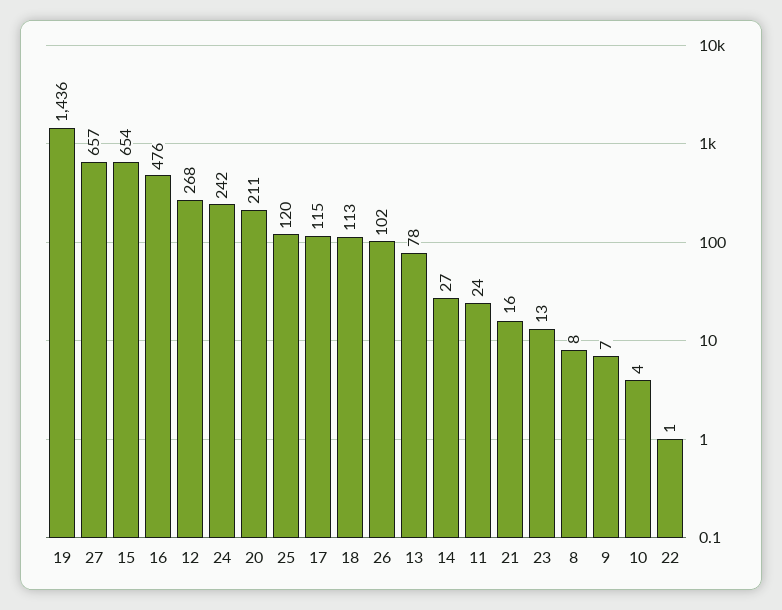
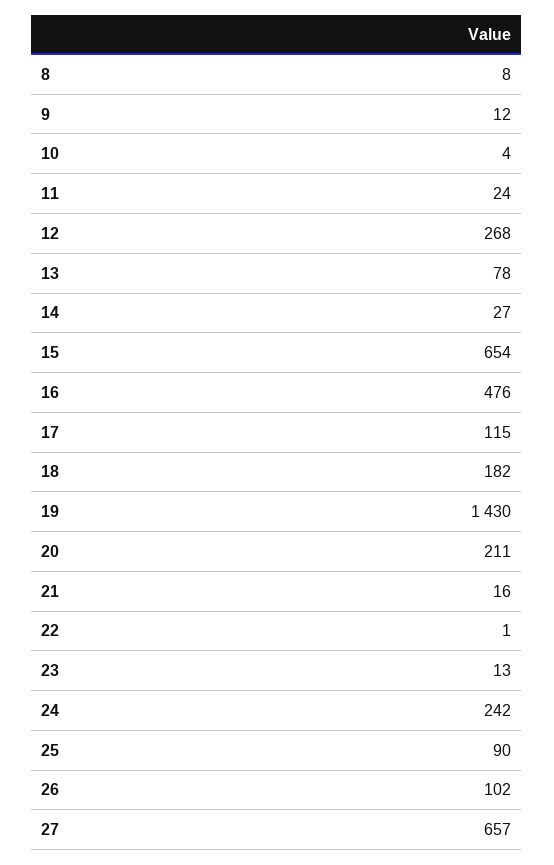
  {
-   "19": 1436,
+   "19": 1430,
    "27": 657,
    "15": 654,
    "16": 476,
    "12": 268,
    "24": 242,
    "20": 211,
-   "25": 120,
+   "25": 90,
    "17": 115,
-   "18": 113,
+   "18": 182,
    "26": 102,
    "13": 78,
    "14": 27,
    "11": 24,
    "21": 16,
    "23": 13,
    "8": 8,
-   "9": 7,
+   "9": 12,
    "10": 4,
    "22": 1
  }

